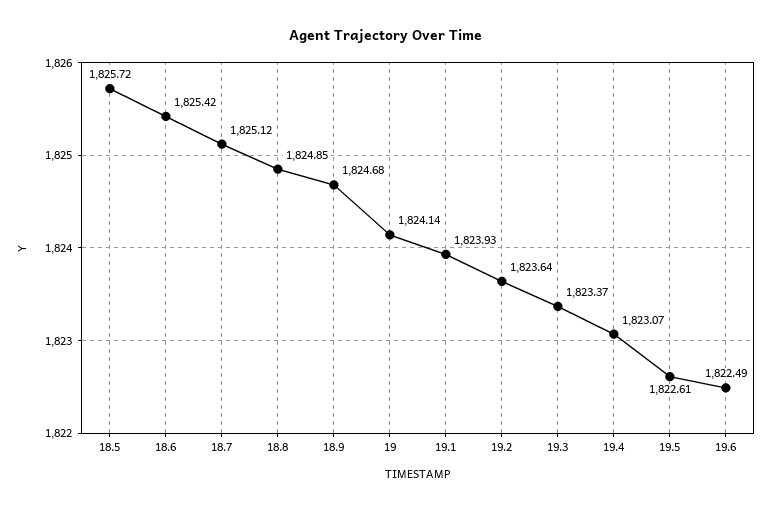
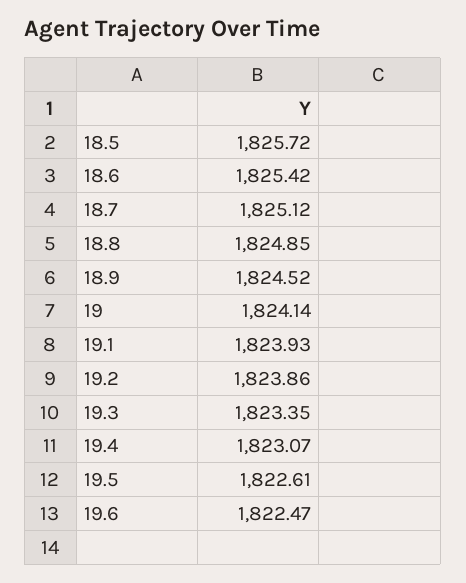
  {
    "18.5": 1825.72,
    "18.6": 1825.42,
    "18.7": 1825.12,
    "18.8": 1824.85,
-   "18.9": 1824.68,
+   "18.9": 1824.52,
    "19": 1824.14,
    "19.1": 1823.93,
-   "19.2": 1823.64,
+   "19.2": 1823.86,
-   "19.3": 1823.37,
+   "19.3": 1823.35,
    "19.4": 1823.07,
    "19.5": 1822.61,
-   "19.6": 1822.49
+   "19.6": 1822.47
  }

